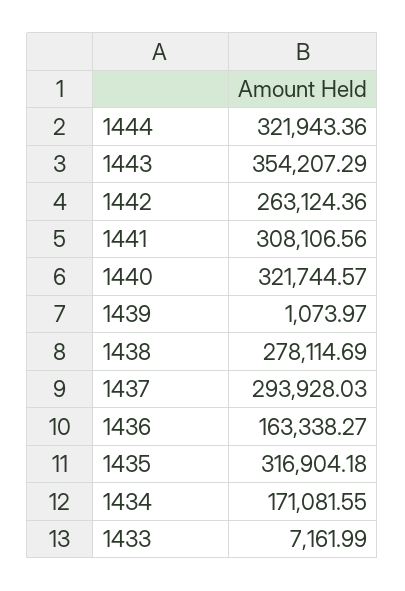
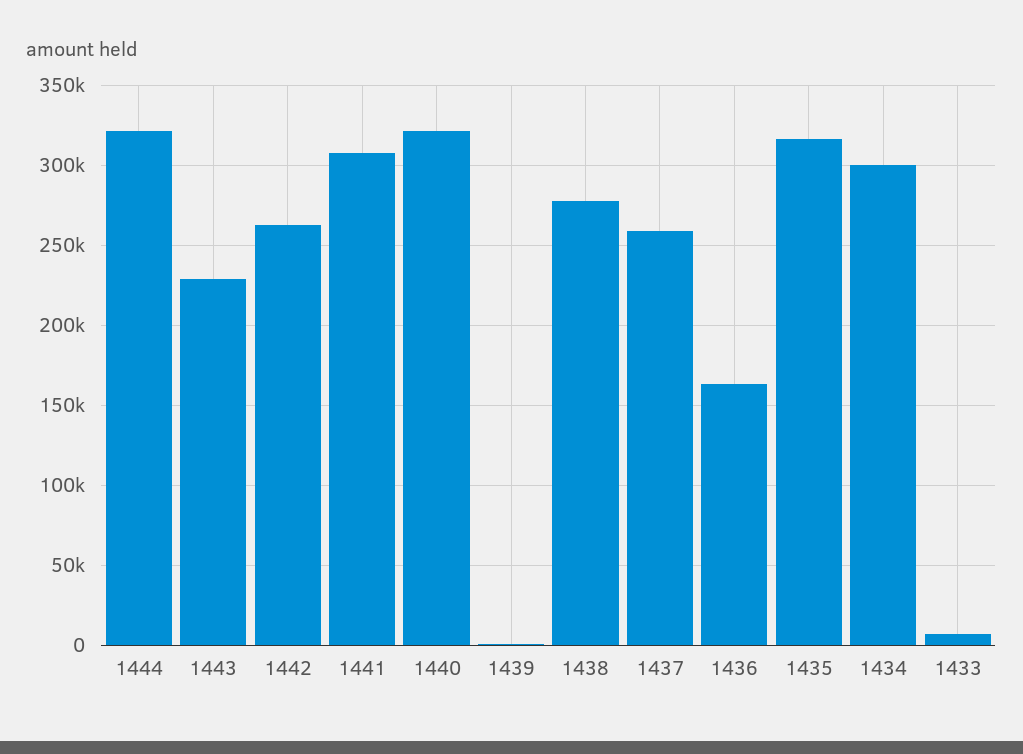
  {
    "1444": 321943.36,
-   "1443": 354207.29,
+   "1443": 230000,
    "1442": 263124.36,
    "1441": 308106.56,
    "1440": 321744.57,
    "1439": 1073.97,
    "1438": 278114.69,
-   "1437": 293928.03,
+   "1437": 260000,
    "1436": 163338.27,
    "1435": 316904.18,
-   "1434": 171081.55,
+   "1434": 300000,
    "1433": 7161.99
  }

